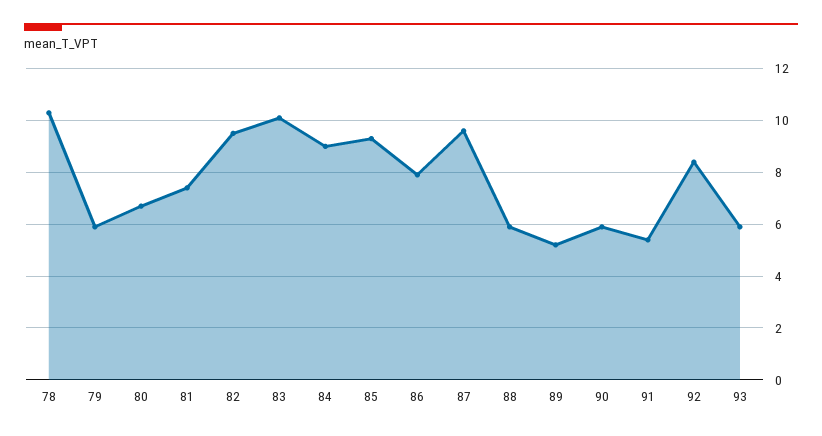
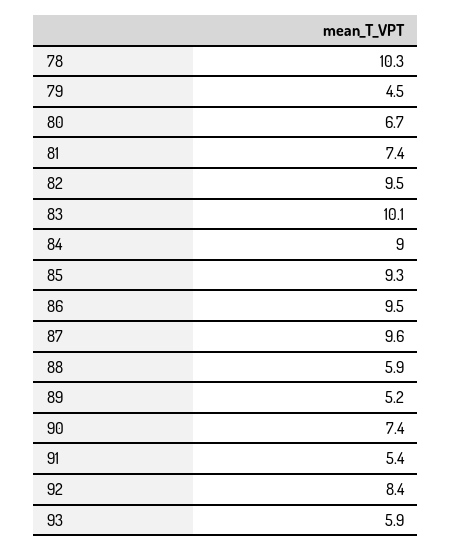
  {
    "78": 10.3,
-   "79": 6,
+   "79": 4.5,
    "80": 6.7,
    "81": 7.4,
    "82": 9.5,
    "83": 10.1,
    "84": 9,
    "85": 9.3,
-   "86": 8,
+   "86": 9.5,
    "87": 9.6,
    "88": 5.9,
    "89": 5.2,
-   "90": 6,
+   "90": 7.4,
    "91": 5.4,
    "92": 8.4,
    "93": 5.9
  }

